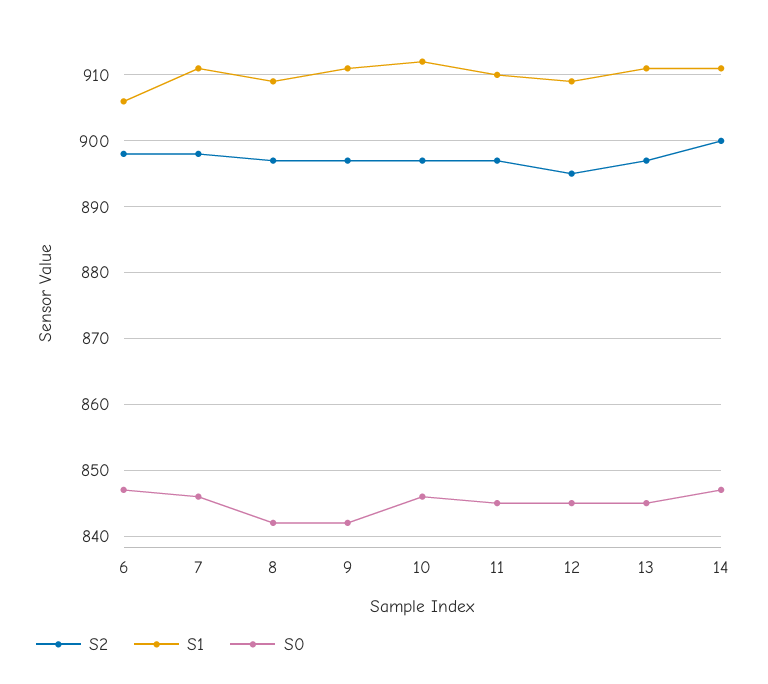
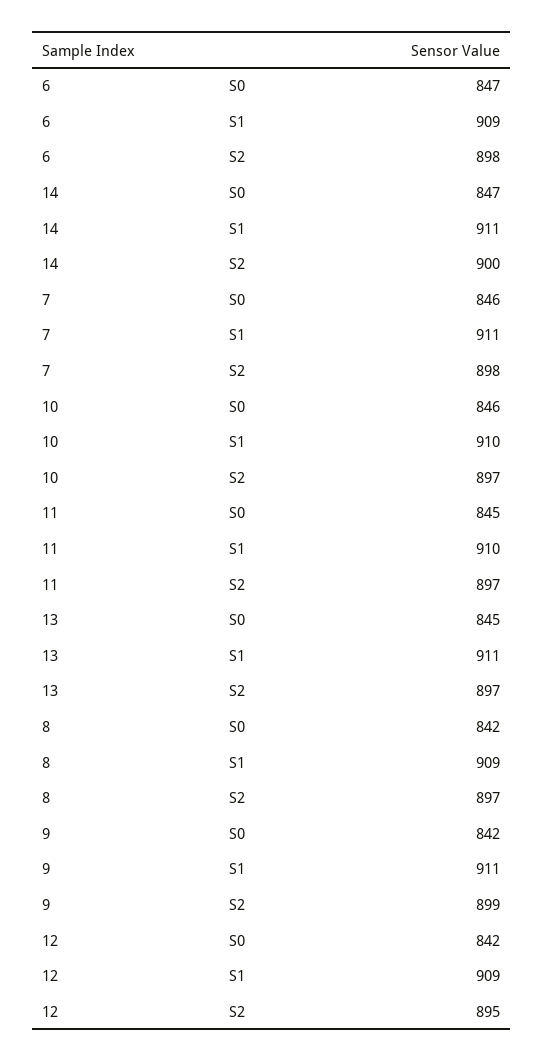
  {
    "S2": {
      "6": 898,
      "7": 898,
      "8": 897,
-     "9": 897,
+     "9": 899,
      "10": 897,
      "11": 897,
      "12": 895,
      "13": 897,
      "14": 900
    },
    "S1": {
-     "6": 906,
+     "6": 909,
      "7": 911,
      "8": 909,
      "9": 911,
-     "10": 912,
+     "10": 910,
      "11": 910,
      "12": 909,
      "13": 911,
      "14": 911
    },
    "S0": {
      "6": 847,
      "7": 846,
      "8": 842,
      "9": 842,
      "10": 846,
      "11": 845,
-     "12": 845,
+     "12": 842,
      "13": 845,
      "14": 847
    }
  }

